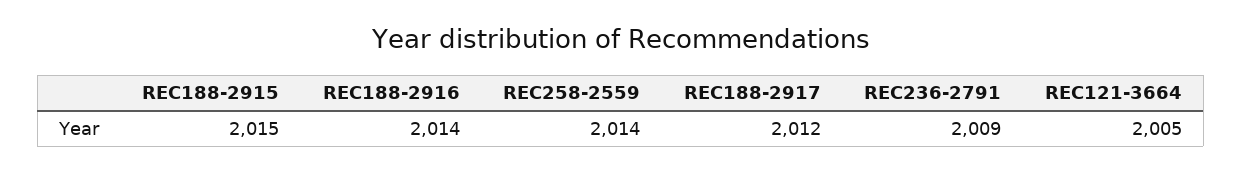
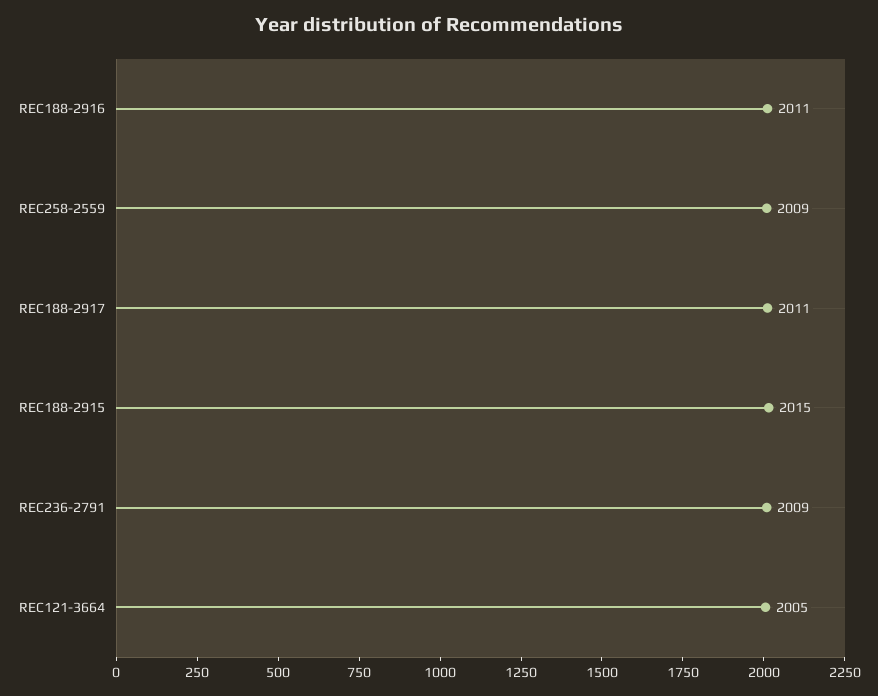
  {
    "REC188-2915": 2015,
-   "REC188-2916": 2014,
+   "REC188-2916": 2011,
-   "REC258-2559": 2014,
+   "REC258-2559": 2009,
-   "REC188-2917": 2012,
+   "REC188-2917": 2011,
    "REC236-2791": 2009,
    "REC121-3664": 2005
  }

